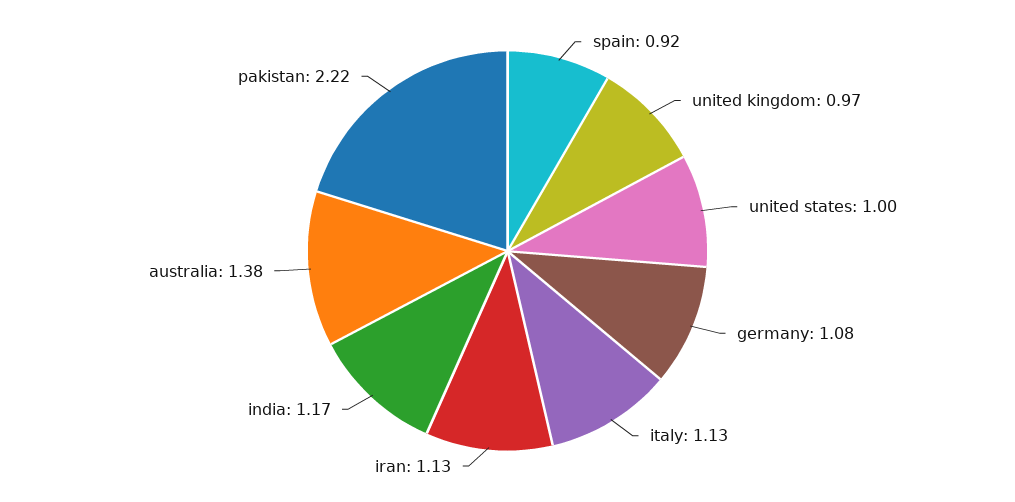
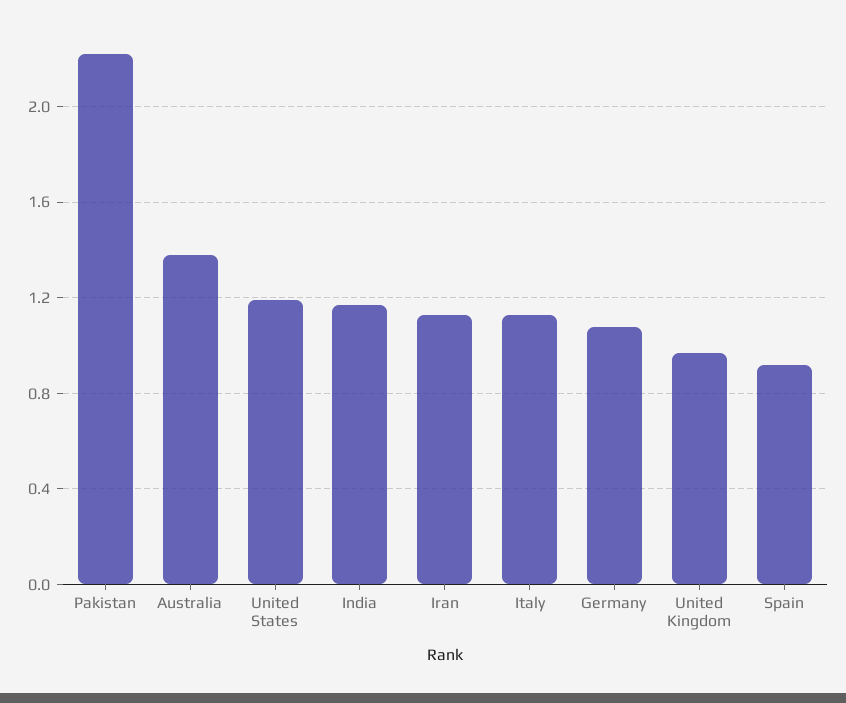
  {
    "spain": 0.92,
    "united kingdom": 0.97,
-   "united states": 1,
+   "united states": 1.2,
    "germany": 1.08,
    "italy": 1.13,
    "iran": 1.13,
    "india": 1.17,
    "australia": 1.38,
    "pakistan": 2.22
  }

